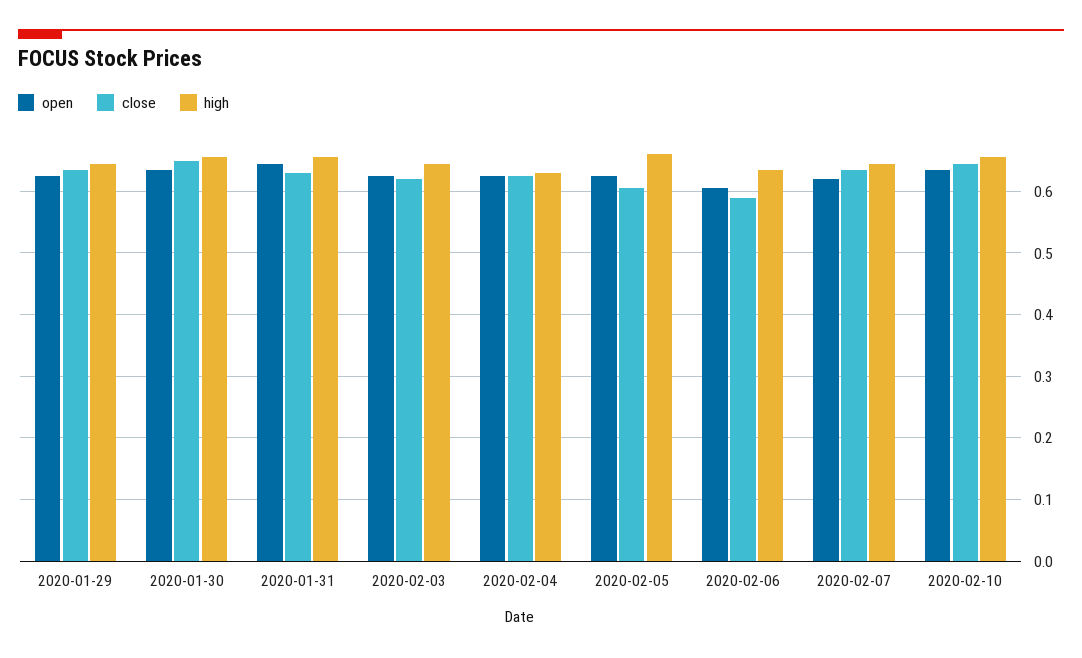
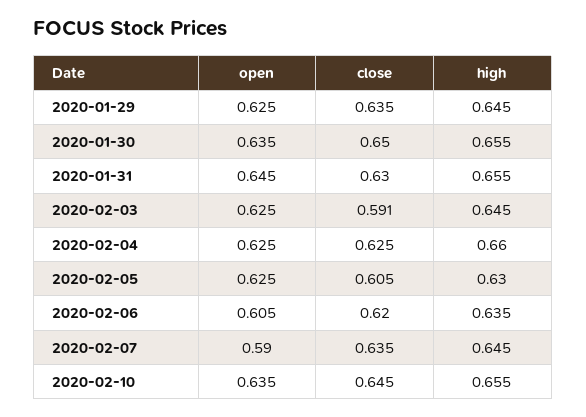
  {
    "open": {
      "2020-01-29": 0.625,
      "2020-01-30": 0.635,
      "2020-01-31": 0.645,
      "2020-02-03": 0.625,
      "2020-02-04": 0.625,
      "2020-02-05": 0.625,
      "2020-02-06": 0.605,
-     "2020-02-07": 0.62,
+     "2020-02-07": 0.59,
      "2020-02-10": 0.635
    },
    "close": {
      "2020-01-29": 0.635,
      "2020-01-30": 0.65,
      "2020-01-31": 0.63,
-     "2020-02-03": 0.62,
+     "2020-02-03": 0.591,
      "2020-02-04": 0.625,
      "2020-02-05": 0.605,
-     "2020-02-06": 0.59,
+     "2020-02-06": 0.62,
      "2020-02-07": 0.635,
      "2020-02-10": 0.645
    },
    "high": {
      "2020-01-29": 0.645,
      "2020-01-30": 0.655,
      "2020-01-31": 0.655,
      "2020-02-03": 0.645,
-     "2020-02-04": 0.63,
+     "2020-02-04": 0.66,
-     "2020-02-05": 0.66,
+     "2020-02-05": 0.63,
      "2020-02-06": 0.635,
      "2020-02-07": 0.645,
      "2020-02-10": 0.655
    }
  }

